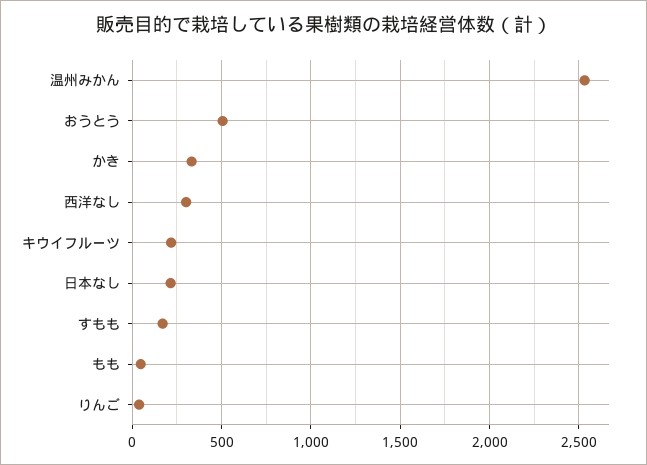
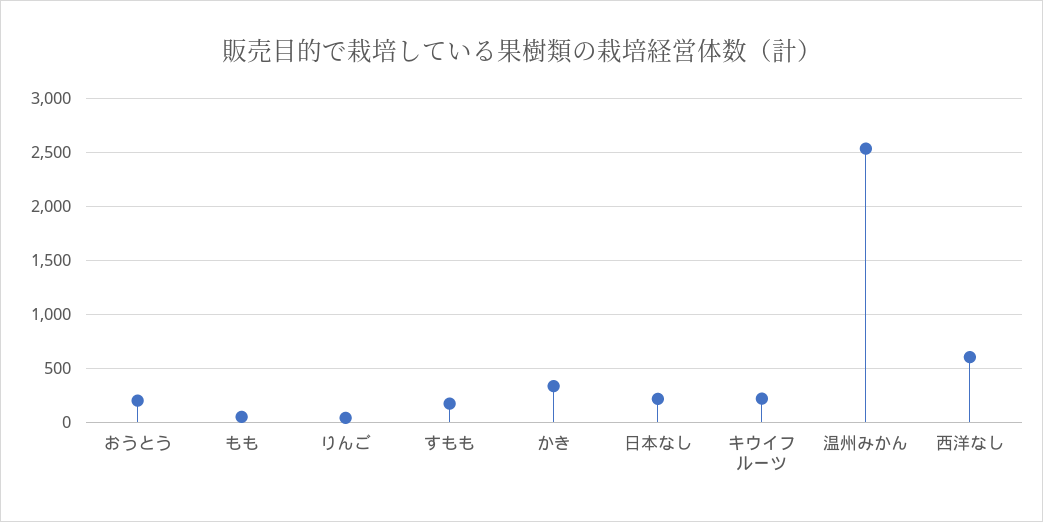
  {
    "温州みかん": 2550,
-   "おうとう": 500,
+   "おうとう": 200,
    "かき": 350,
-   "西洋なし": 300,
+   "西洋なし": 600,
    "キウイフルーツ": 200,
    "日本なし": 200,
    "すもも": 150,
    "もも": 50,
    "りんご": 50
  }

